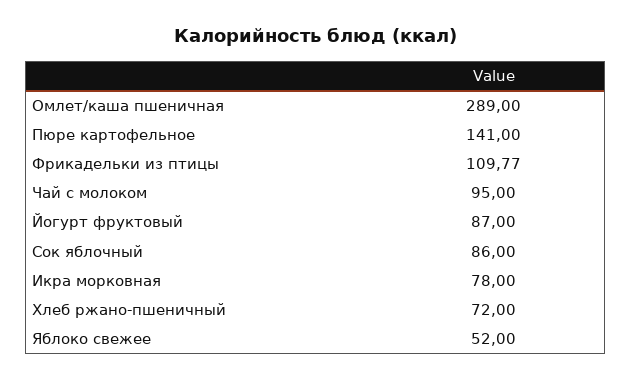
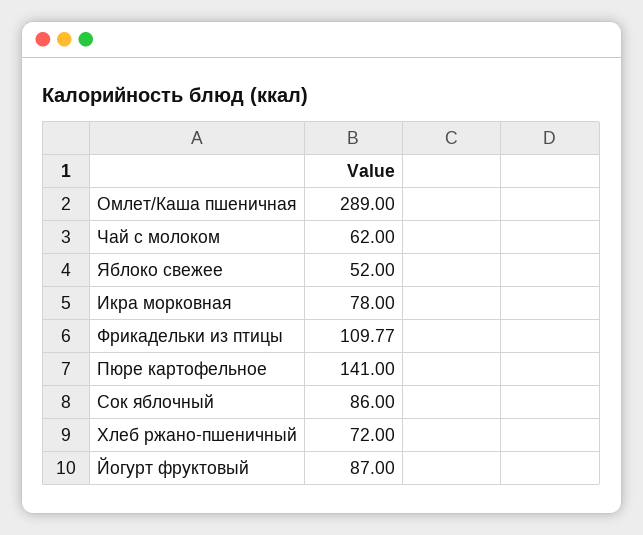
  {
    "Омлет/каша пшеничная": 289,
    "Пюре картофельное": 141,
    "Фрикадельки из птицы": 109.77,
-   "Чай с молоком": 95,
+   "Чай с молоком": 62,
    "Йогурт фруктовый": 87,
    "Сок яблочный": 86,
    "Икра морковная": 78,
    "Хлеб ржано-пшеничный": 72,
    "Яблоко свежее": 52
  }

